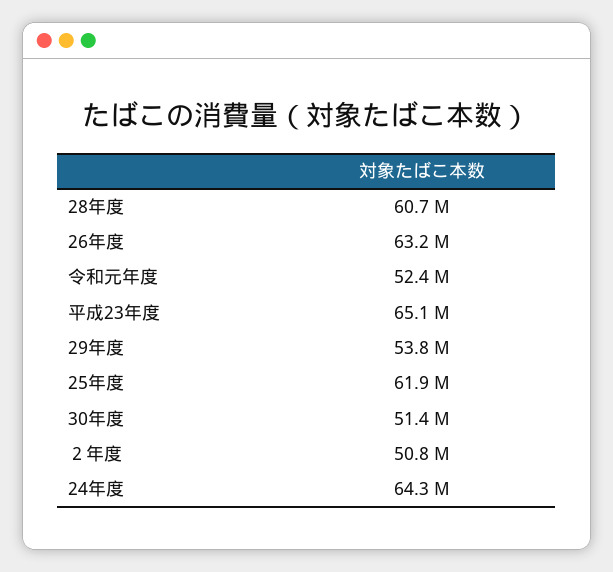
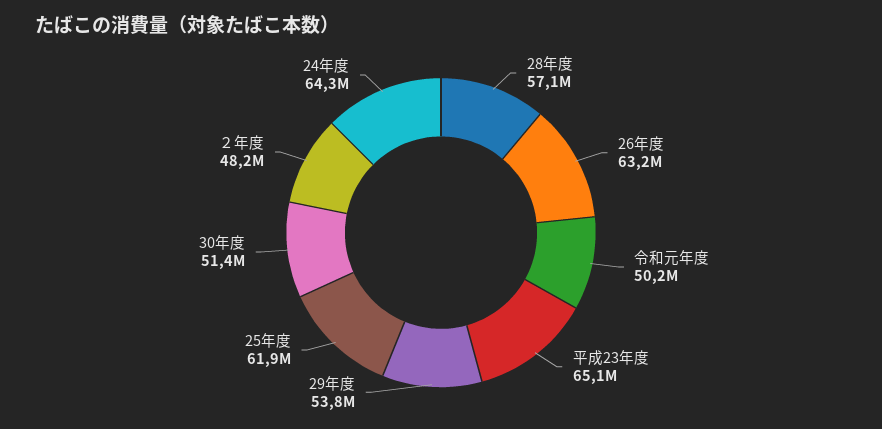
  {
-   "28年度": 60700000,
+   "28年度": 57100000,
    "26年度": 63200000,
-   "令和元年度": 52400000,
+   "令和元年度": 50200000,
    "平成23年度": 65100000,
    "29年度": 53800000,
    "25年度": 61900000,
    "30年度": 51400000,
-   "２年度": 50800000,
+   "２年度": 48200000,
    "24年度": 64300000
  }

